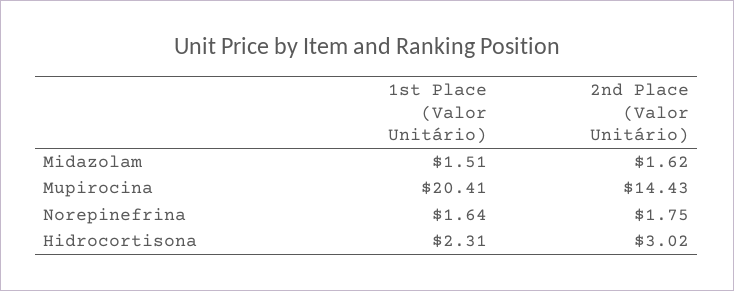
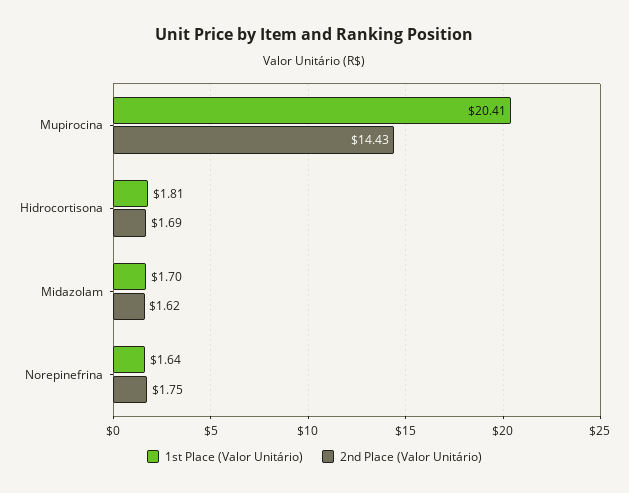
  {
    "1st Place (Valor Unitário)": {
-     "Midazolam": 1.51,
+     "Midazolam": 1.7,
      "Mupirocina": 20.41,
      "Norepinefrina": 1.64,
-     "Hidrocortisona": 2.31
+     "Hidrocortisona": 1.81
    },
    "2nd Place (Valor Unitário)": {
      "Midazolam": 1.62,
      "Mupirocina": 14.43,
      "Norepinefrina": 1.75,
-     "Hidrocortisona": 3.02
+     "Hidrocortisona": 1.69
    }
  }

